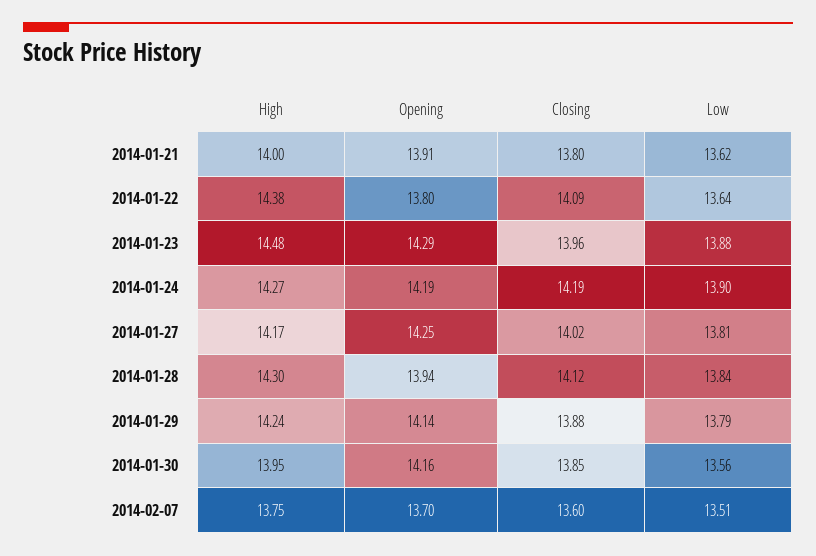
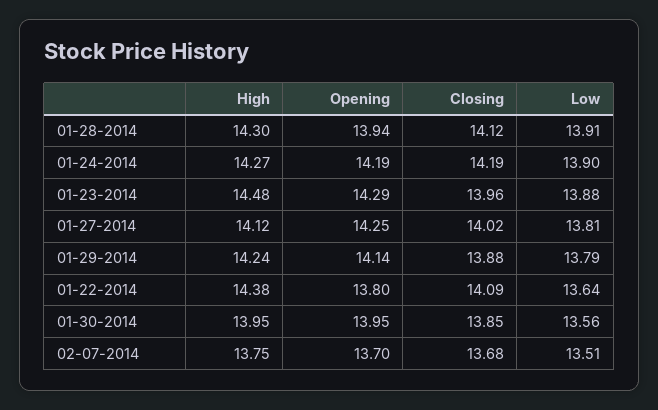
  {
    "High": {
-     "2014-01-21": 14,
      "2014-01-22": 14.38,
      "2014-01-23": 14.48,
      "2014-01-24": 14.27,
-     "2014-01-27": 14.17,
+     "2014-01-27": 14.12,
      "2014-01-28": 14.3,
      "2014-01-29": 14.24,
      "2014-01-30": 13.95,
      "2014-02-07": 13.75
    },
    "Opening": {
-     "2014-01-21": 13.91,
      "2014-01-22": 13.8,
      "2014-01-23": 14.29,
      "2014-01-24": 14.19,
      "2014-01-27": 14.25,
      "2014-01-28": 13.94,
      "2014-01-29": 14.14,
-     "2014-01-30": 14.16,
+     "2014-01-30": 13.95,
      "2014-02-07": 13.7
    },
    "Closing": {
-     "2014-01-21": 13.8,
      "2014-01-22": 14.09,
      "2014-01-23": 13.96,
      "2014-01-24": 14.19,
      "2014-01-27": 14.02,
      "2014-01-28": 14.12,
      "2014-01-29": 13.88,
      "2014-01-30": 13.85,
-     "2014-02-07": 13.6
+     "2014-02-07": 13.68
    },
    "Low": {
-     "2014-01-21": 13.62,
      "2014-01-22": 13.64,
      "2014-01-23": 13.88,
      "2014-01-24": 13.9,
      "2014-01-27": 13.81,
-     "2014-01-28": 13.84,
+     "2014-01-28": 13.91,
      "2014-01-29": 13.79,
      "2014-01-30": 13.56,
      "2014-02-07": 13.51
    }
  }

